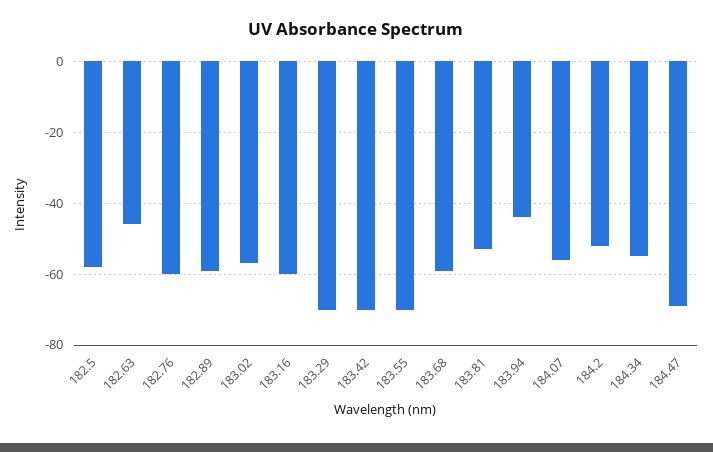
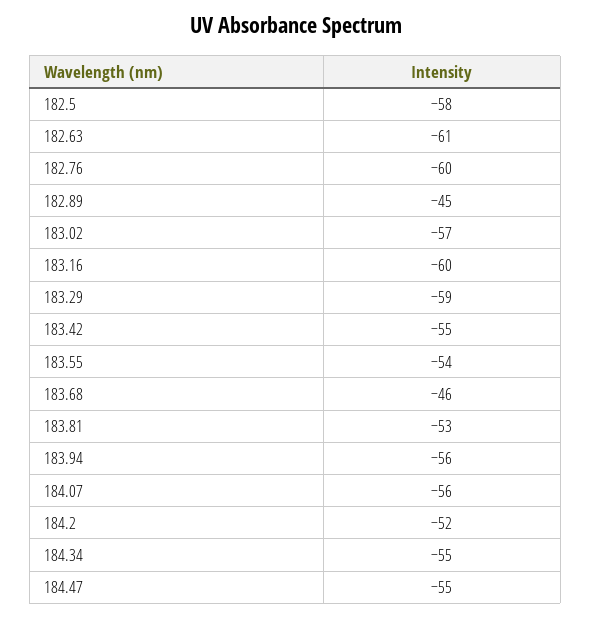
  {
    "182.5": -58,
-   "182.63": -45,
+   "182.63": -61,
    "182.76": -60,
-   "182.89": -60,
+   "182.89": -45,
    "183.02": -57,
    "183.16": -60,
-   "183.29": -70,
+   "183.29": -59,
-   "183.42": -70,
+   "183.42": -55,
-   "183.55": -70,
+   "183.55": -54,
-   "183.68": -60,
+   "183.68": -46,
    "183.81": -53,
-   "183.94": -45,
+   "183.94": -56,
    "184.07": -56,
    "184.2": -52,
    "184.34": -55,
-   "184.47": -70
+   "184.47": -55
  }

